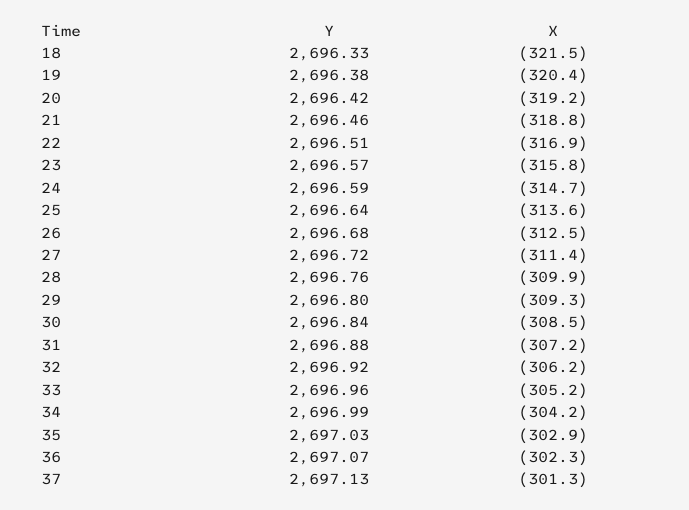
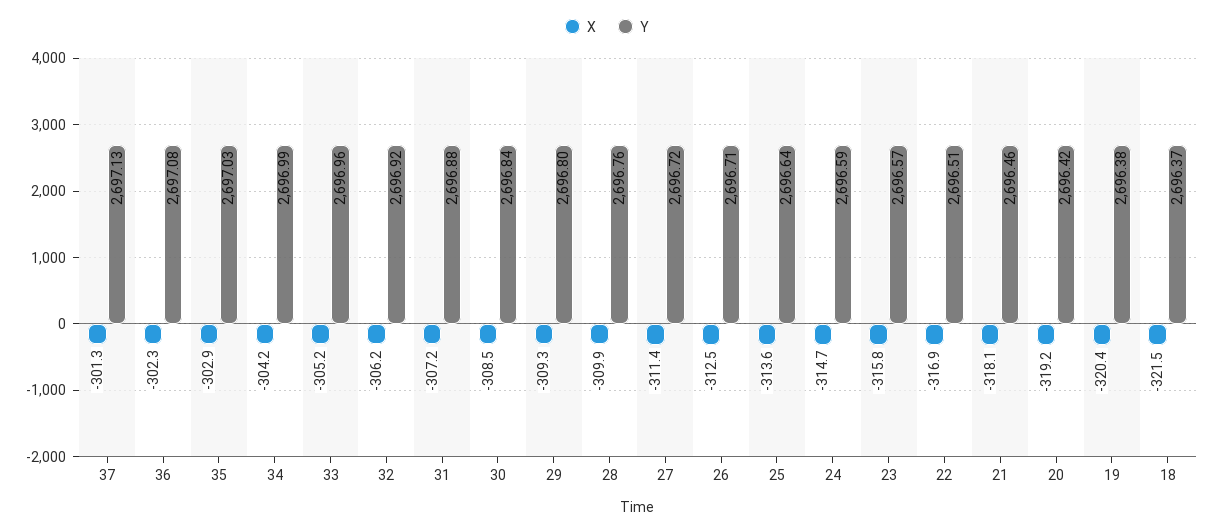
  {
    "Y": {
-     "18": 2696.33,
+     "18": 2696.37,
      "19": 2696.38,
      "20": 2696.42,
      "21": 2696.46,
      "22": 2696.51,
      "23": 2696.57,
      "24": 2696.59,
      "25": 2696.64,
-     "26": 2696.68,
+     "26": 2696.71,
      "27": 2696.72,
      "28": 2696.76,
      "29": 2696.8,
      "30": 2696.84,
      "31": 2696.88,
      "32": 2696.92,
      "33": 2696.96,
      "34": 2696.99,
      "35": 2697.03,
-     "36": 2697.07,
+     "36": 2697.08,
      "37": 2697.13
    },
    "X": {
      "18": -321.5,
      "19": -320.4,
      "20": -319.2,
-     "21": -318.8,
+     "21": -318.1,
      "22": -316.9,
      "23": -315.8,
      "24": -314.7,
      "25": -313.6,
      "26": -312.5,
      "27": -311.4,
      "28": -309.9,
      "29": -309.3,
      "30": -308.5,
      "31": -307.2,
      "32": -306.2,
      "33": -305.2,
      "34": -304.2,
      "35": -302.9,
      "36": -302.3,
      "37": -301.3
    }
  }

